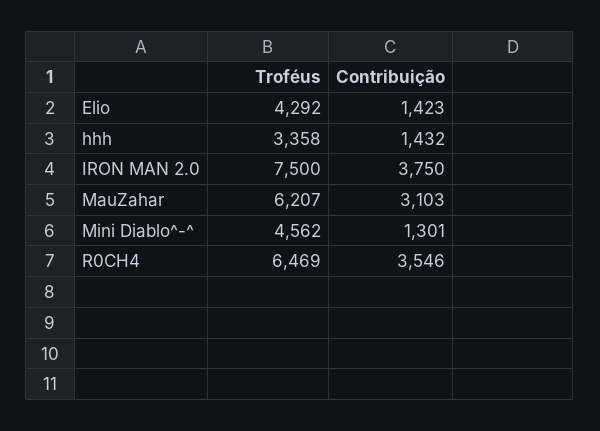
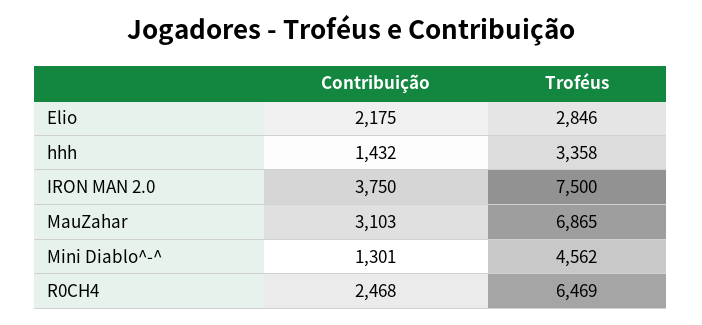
  {
    "Troféus": {
-     "Elio": 4292,
+     "Elio": 2846,
      "hhh": 3358,
      "IRON MAN 2.0": 7500,
-     "MauZahar": 6207,
+     "MauZahar": 6865,
      "Mini Diablo^-^": 4562,
      "R0CH4": 6469
    },
    "Contribuição": {
-     "Elio": 1423,
+     "Elio": 2175,
      "hhh": 1432,
      "IRON MAN 2.0": 3750,
      "MauZahar": 3103,
      "Mini Diablo^-^": 1301,
-     "R0CH4": 3546
+     "R0CH4": 2468
    }
  }

